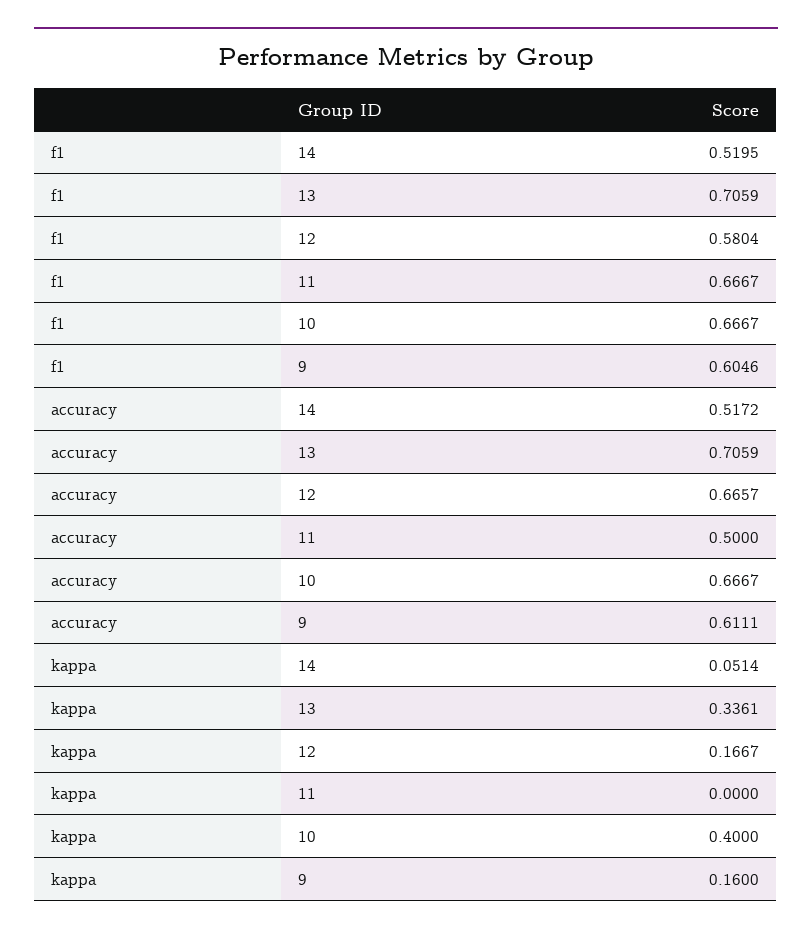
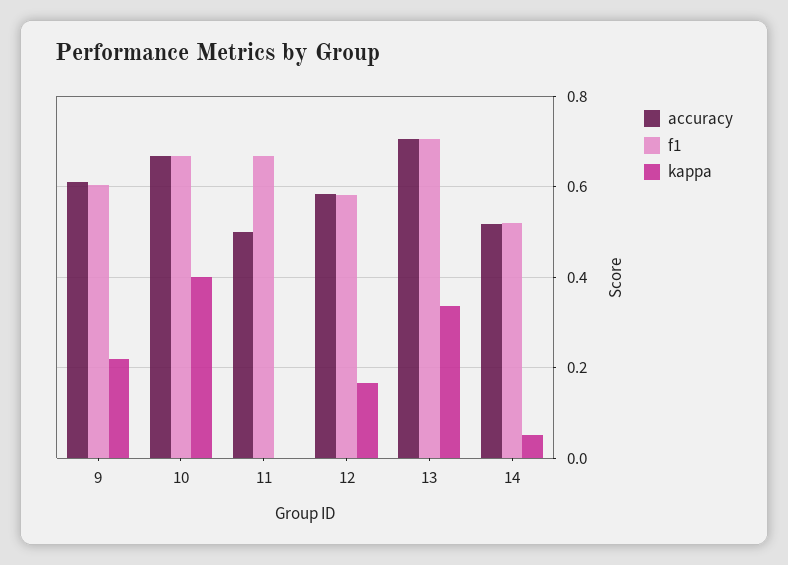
  {
    "f1": {
      "14": 0.5195,
      "13": 0.7059,
      "12": 0.5804,
      "11": 0.6667,
      "10": 0.6667,
      "9": 0.6046
    },
    "accuracy": {
      "14": 0.5172,
      "13": 0.7059,
-     "12": 0.6657,
+     "12": 0.58,
      "11": 0.5,
      "10": 0.6667,
      "9": 0.6111
    },
    "kappa": {
      "14": 0.0514,
      "13": 0.3361,
      "12": 0.1667,
      "11": 0,
      "10": 0.4,
-     "9": 0.16
+     "9": 0.22
    }
  }

